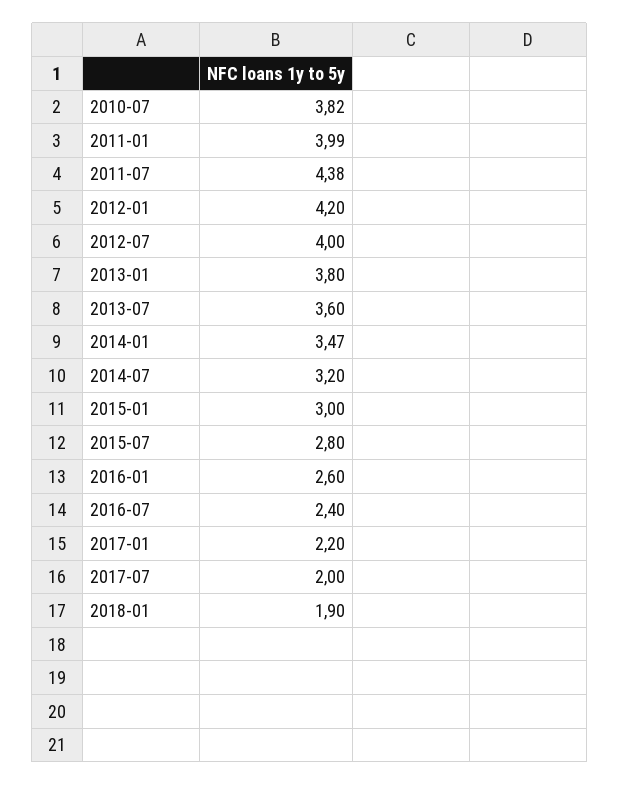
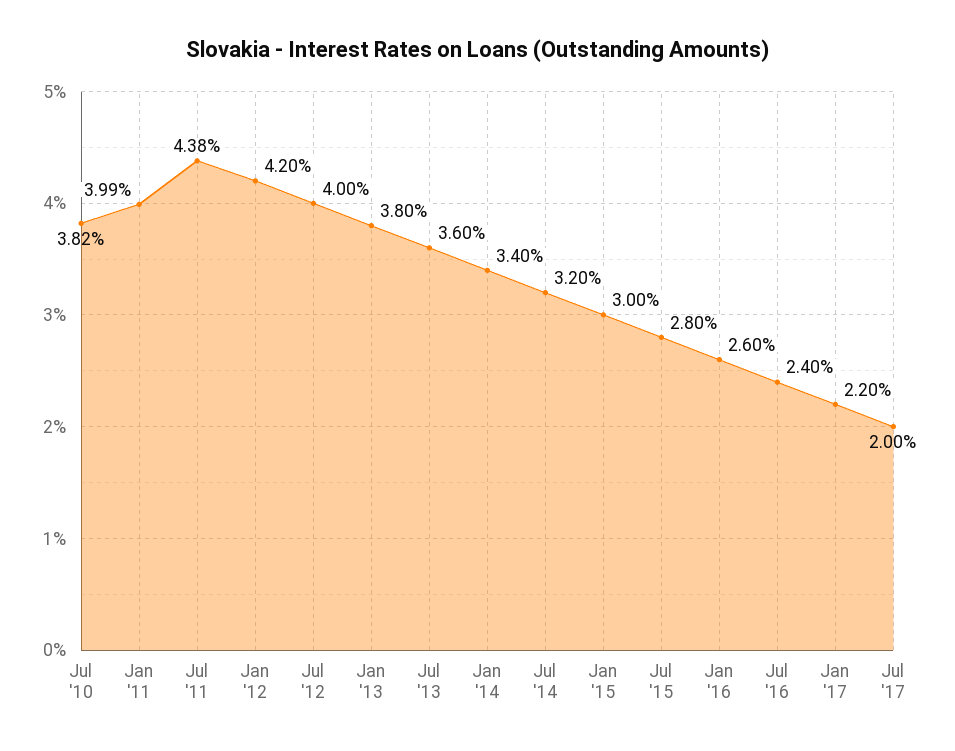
  {
    "2010-07": 3.82,
    "2011-01": 3.99,
    "2011-07": 4.38,
    "2012-01": 4.2,
    "2012-07": 4,
    "2013-01": 3.8,
    "2013-07": 3.6,
-   "2014-01": 3.47,
+   "2014-01": 3.4,
    "2014-07": 3.2,
    "2015-01": 3,
    "2015-07": 2.8,
    "2016-01": 2.6,
    "2016-07": 2.4,
    "2017-01": 2.2,
-   "2017-07": 2,
+   "2017-07": 2
-   "2018-01": 1.9
  }

